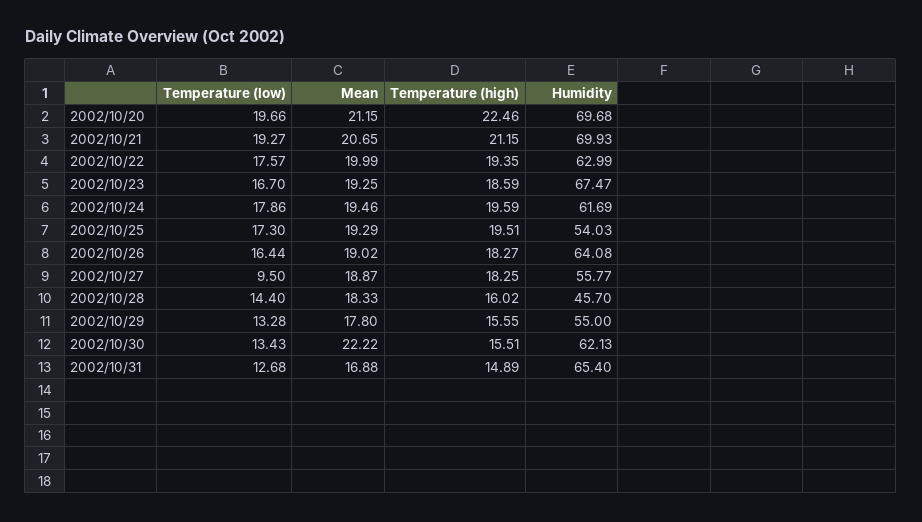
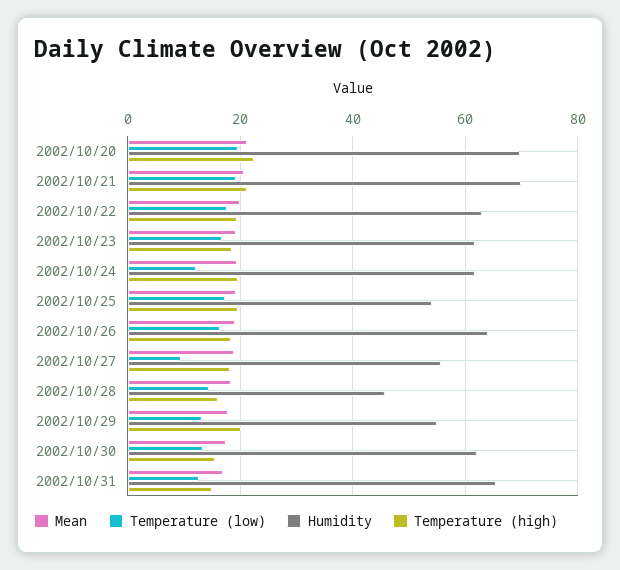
  {
    "Temperature (low)": {
      "2002/10/20": 19.66,
      "2002/10/21": 19.27,
      "2002/10/22": 17.57,
      "2002/10/23": 16.7,
-     "2002/10/24": 17.86,
+     "2002/10/24": 12,
      "2002/10/25": 17.3,
      "2002/10/26": 16.44,
      "2002/10/27": 9.5,
      "2002/10/28": 14.4,
      "2002/10/29": 13.28,
      "2002/10/30": 13.43,
      "2002/10/31": 12.68
    },
    "Mean": {
      "2002/10/20": 21.15,
      "2002/10/21": 20.65,
      "2002/10/22": 19.99,
      "2002/10/23": 19.25,
      "2002/10/24": 19.46,
      "2002/10/25": 19.29,
      "2002/10/26": 19.02,
      "2002/10/27": 18.87,
      "2002/10/28": 18.33,
      "2002/10/29": 17.8,
-     "2002/10/30": 22.22,
+     "2002/10/30": 18,
      "2002/10/31": 16.88
    },
    "Temperature (high)": {
      "2002/10/20": 22.46,
      "2002/10/21": 21.15,
      "2002/10/22": 19.35,
      "2002/10/23": 18.59,
      "2002/10/24": 19.59,
      "2002/10/25": 19.51,
      "2002/10/26": 18.27,
      "2002/10/27": 18.25,
      "2002/10/28": 16.02,
-     "2002/10/29": 15.55,
+     "2002/10/29": 20,
      "2002/10/30": 15.51,
      "2002/10/31": 14.89
    },
    "Humidity": {
      "2002/10/20": 69.68,
      "2002/10/21": 69.93,
      "2002/10/22": 62.99,
-     "2002/10/23": 67.47,
+     "2002/10/23": 62,
      "2002/10/24": 61.69,
      "2002/10/25": 54.03,
      "2002/10/26": 64.08,
      "2002/10/27": 55.77,
      "2002/10/28": 45.7,
      "2002/10/29": 55,
      "2002/10/30": 62.13,
      "2002/10/31": 65.4
    }
  }

